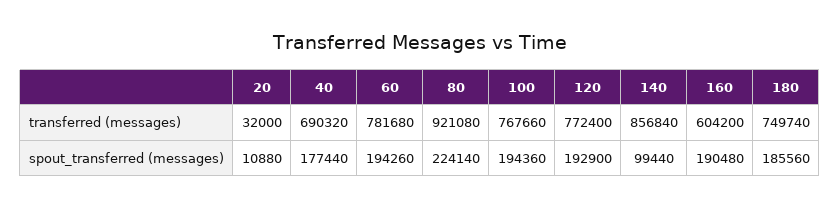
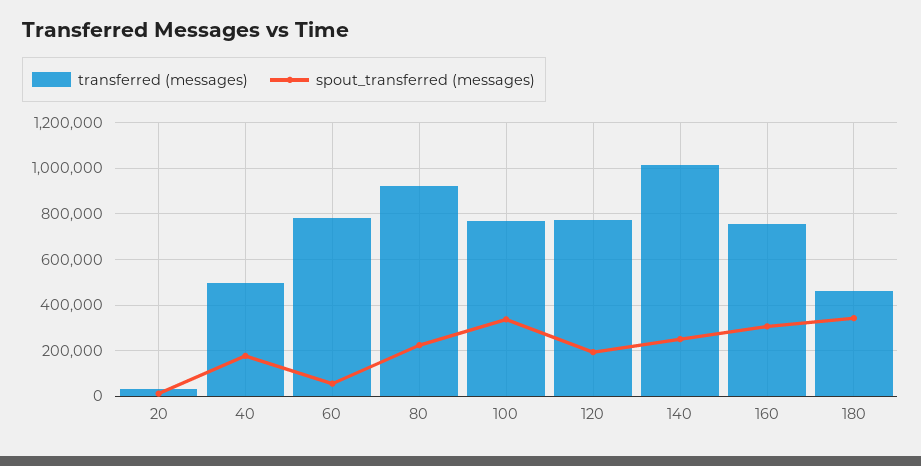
  {
    "transferred (messages)": {
      "20": 32000,
-     "40": 690320,
+     "40": 500000,
      "60": 781680,
      "80": 921080,
      "100": 767660,
      "120": 772400,
-     "140": 856840,
+     "140": 1000000,
-     "160": 604200,
+     "160": 750000,
-     "180": 749740
+     "180": 450000
    },
    "spout_transferred (messages)": {
      "20": 10880,
      "40": 177440,
-     "60": 194260,
+     "60": 50000,
      "80": 224140,
-     "100": 194360,
+     "100": 350000,
      "120": 192900,
-     "140": 99440,
+     "140": 250000,
-     "160": 190480,
+     "160": 300000,
-     "180": 185560
+     "180": 350000
    }
  }

